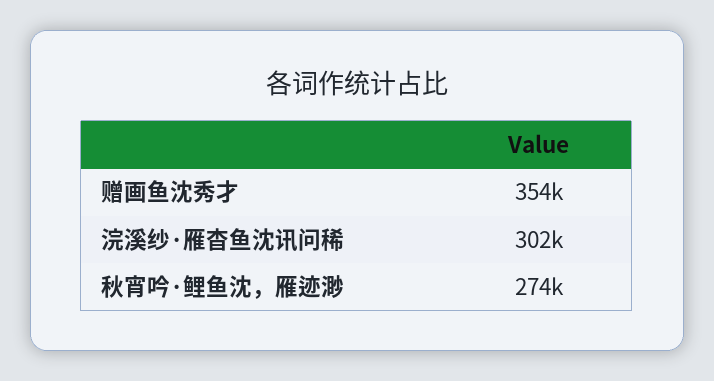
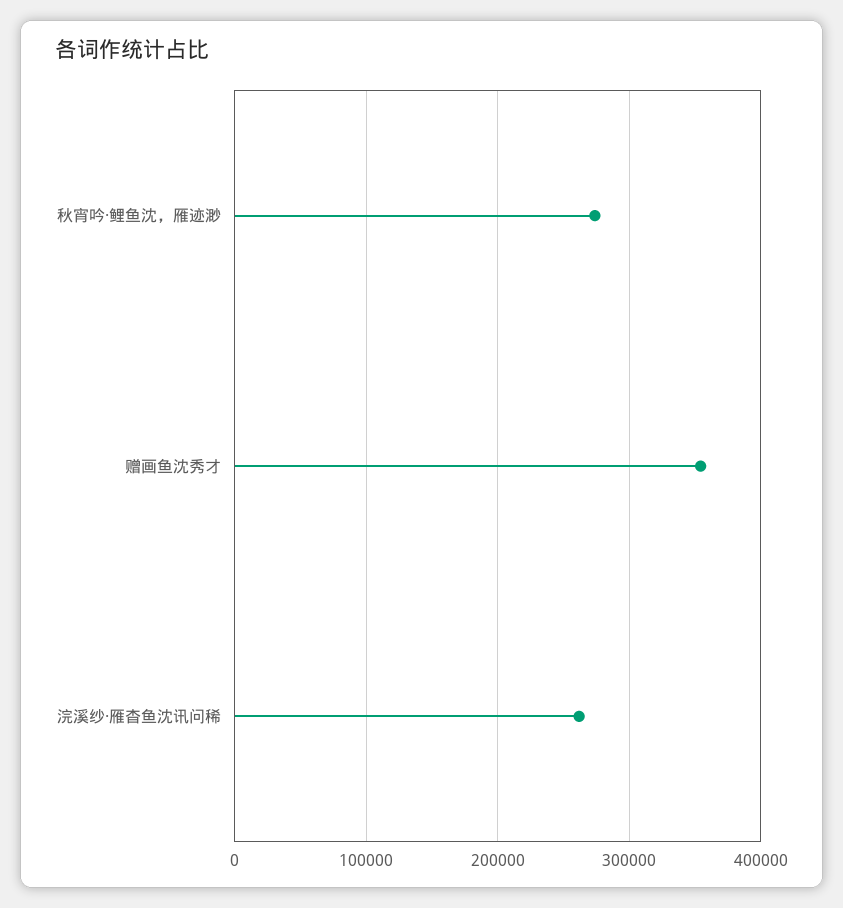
  {
    "赠画鱼沈秀才": 354000,
-   "浣溪纱·雁杳鱼沈讯问稀": 302000,
+   "浣溪纱·雁杳鱼沈讯问稀": 260000,
    "秋宵吟·鲤鱼沈，雁迹渺": 274000
  }

